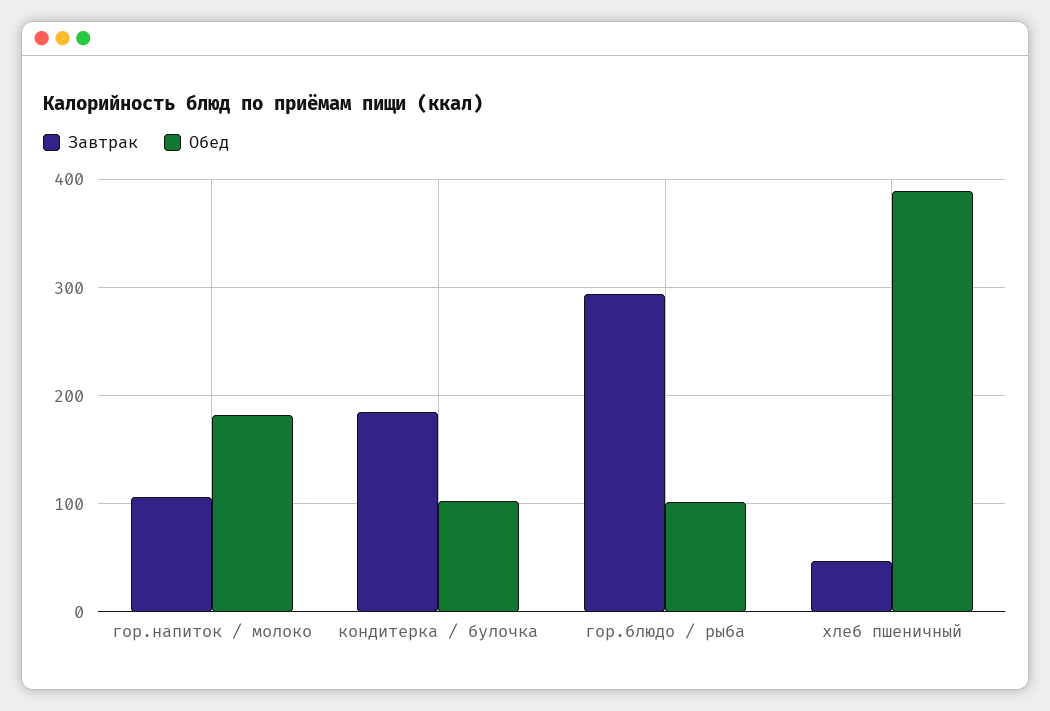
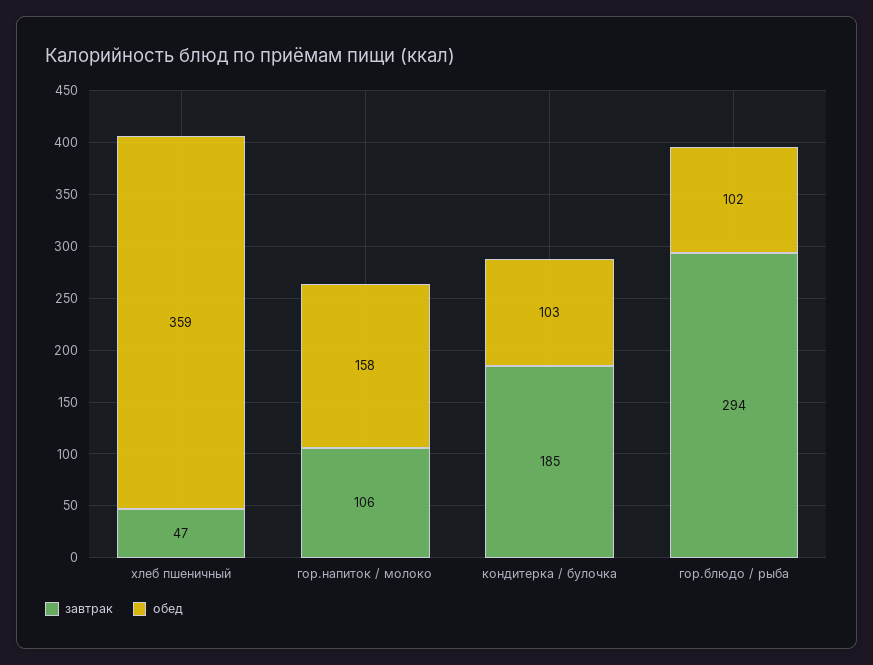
  {
    "Завтрак": {
      "гор.напиток / молоко": 106,
      "кондитерка / булочка": 185,
      "гор.блюдо / рыба": 294,
      "хлеб пшеничный": 47
    },
    "Обед": {
-     "гор.напиток / молоко": 180,
+     "гор.напиток / молоко": 158,
      "кондитерка / булочка": 103,
      "гор.блюдо / рыба": 102,
-     "хлеб пшеничный": 390
+     "хлеб пшеничный": 359
    }
  }

